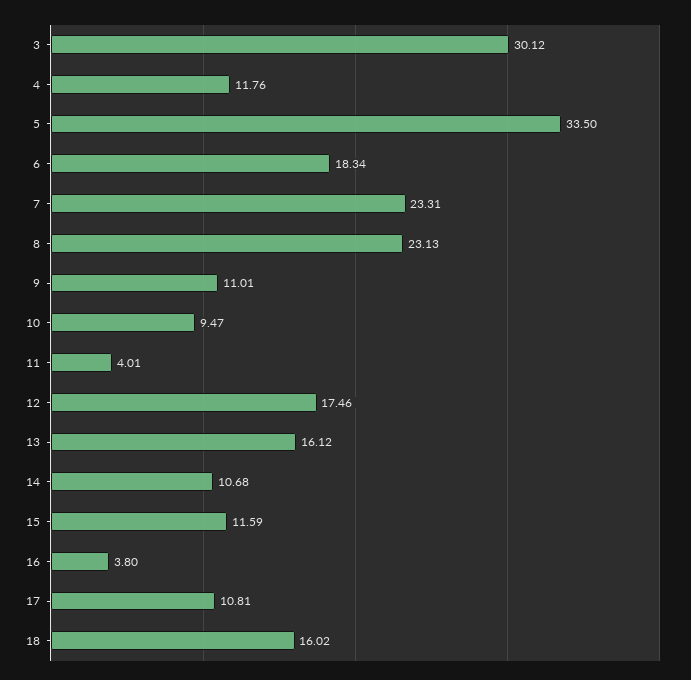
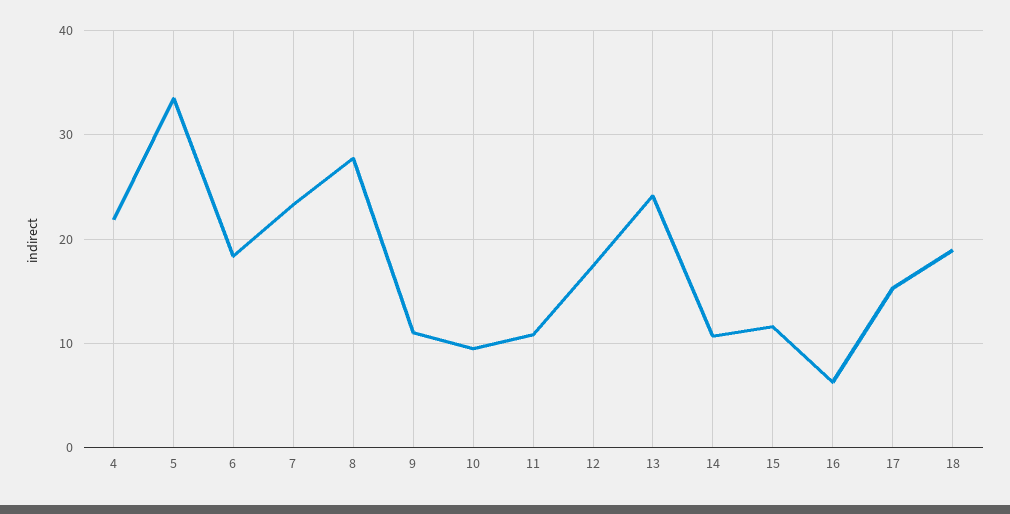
  {
-   "3": 30.12,
-   "4": 11.76,
+   "4": 22,
    "5": 33.5,
    "6": 18.34,
    "7": 23.31,
-   "8": 23.13,
+   "8": 28,
    "9": 11.01,
    "10": 9.47,
-   "11": 4.01,
+   "11": 11,
    "12": 17.46,
-   "13": 16.12,
+   "13": 24,
    "14": 10.68,
    "15": 11.59,
-   "16": 3.8,
+   "16": 6,
-   "17": 10.81,
+   "17": 15,
-   "18": 16.02
+   "18": 19
  }

